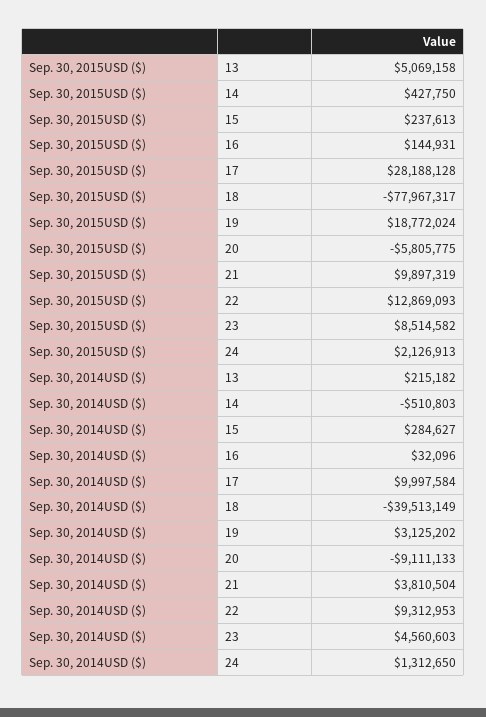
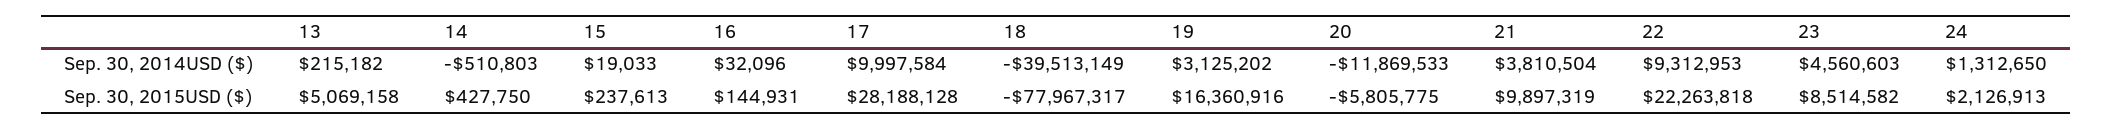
  {
    "Sep. 30, 2015USD ($)": {
      "13": 5069158,
      "14": 427750,
      "15": 237613,
      "16": 144931,
      "17": 28188128,
      "18": -77967317,
-     "19": 18772024,
+     "19": 16360916,
      "20": -5805775,
      "21": 9897319,
-     "22": 12869093,
+     "22": 22263818,
      "23": 8514582,
      "24": 2126913
    },
    "Sep. 30, 2014USD ($)": {
      "13": 215182,
      "14": -510803,
-     "15": 284627,
+     "15": 19033,
      "16": 32096,
      "17": 9997584,
      "18": -39513149,
      "19": 3125202,
-     "20": -9111133,
+     "20": -11869533,
      "21": 3810504,
      "22": 9312953,
      "23": 4560603,
      "24": 1312650
    }
  }

